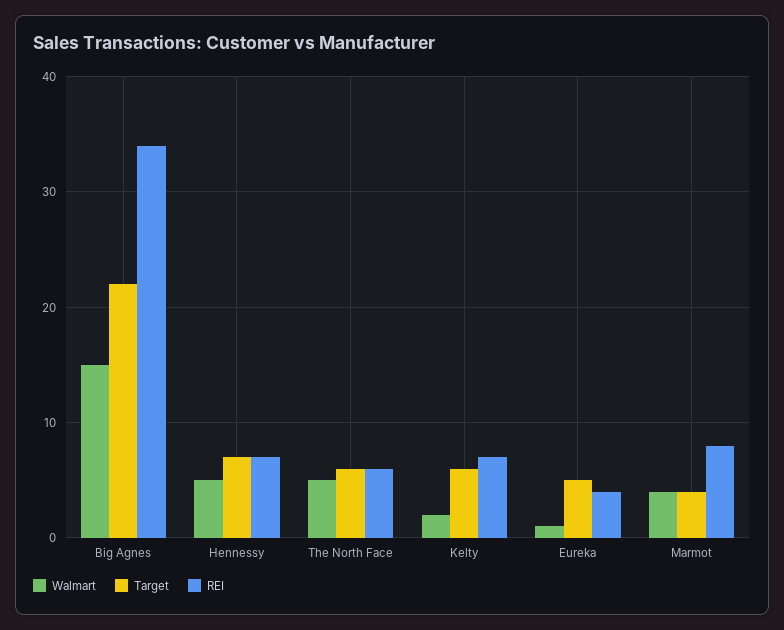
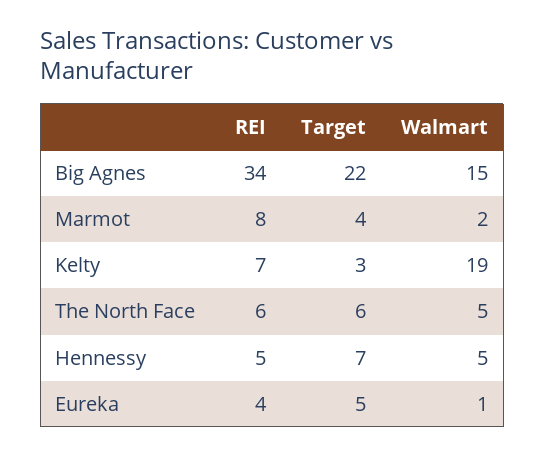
  {
    "Walmart": {
      "Big Agnes": 15,
      "Hennessy": 5,
      "The North Face": 5,
-     "Kelty": 2,
+     "Kelty": 19,
      "Eureka": 1,
-     "Marmot": 4
+     "Marmot": 2
    },
    "Target": {
      "Big Agnes": 22,
      "Hennessy": 7,
      "The North Face": 6,
-     "Kelty": 6,
+     "Kelty": 3,
      "Eureka": 5,
      "Marmot": 4
    },
    "REI": {
      "Big Agnes": 34,
-     "Hennessy": 7,
+     "Hennessy": 5,
      "The North Face": 6,
      "Kelty": 7,
      "Eureka": 4,
      "Marmot": 8
    }
  }

